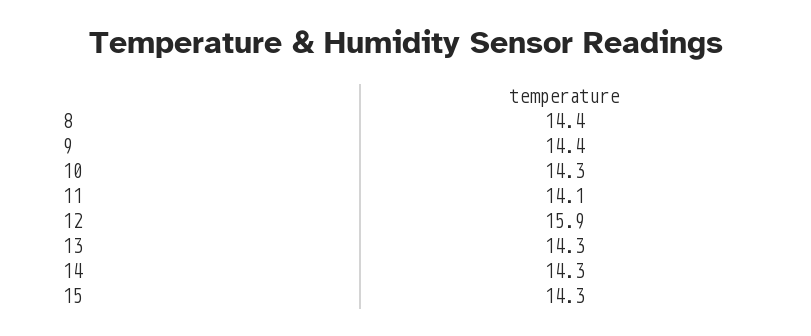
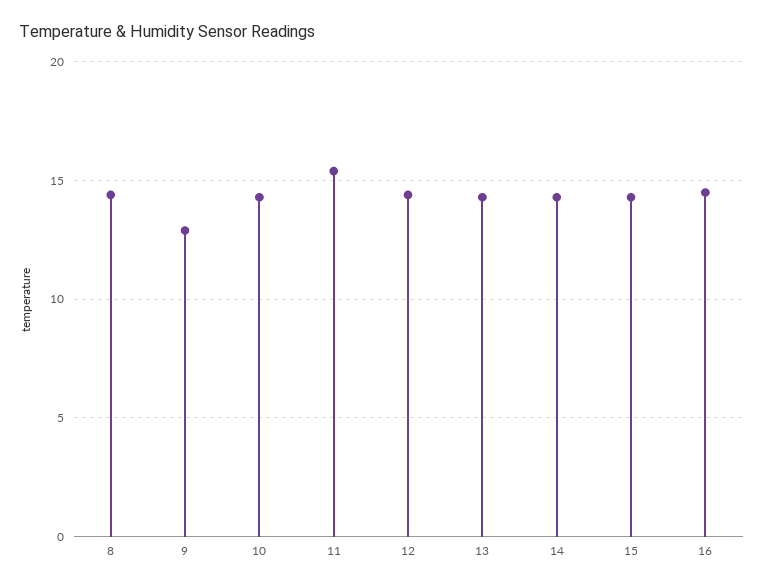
  {
    "8": 14.4,
-   "9": 14.4,
+   "9": 13,
    "10": 14.3,
-   "11": 14.1,
+   "11": 15.5,
-   "12": 15.9,
+   "12": 14.5,
    "13": 14.3,
    "14": 14.3,
-   "15": 14.3
+   "15": 14.3,
+   "16": 14.5
  }

